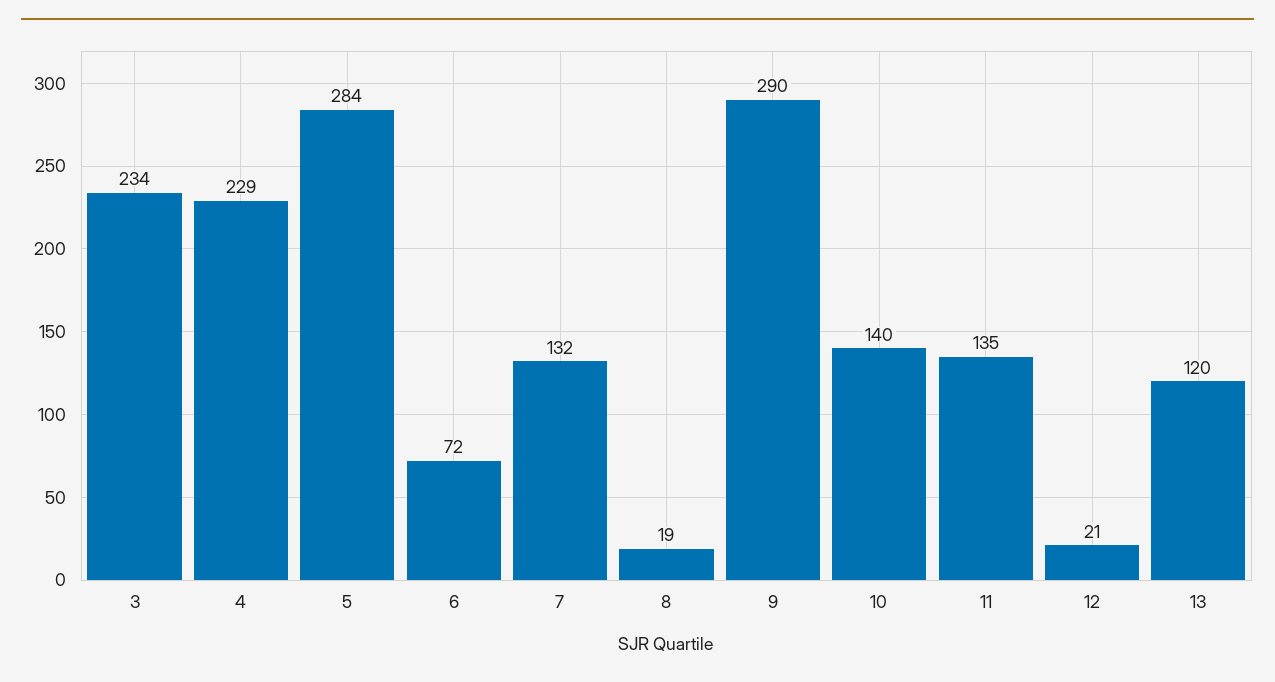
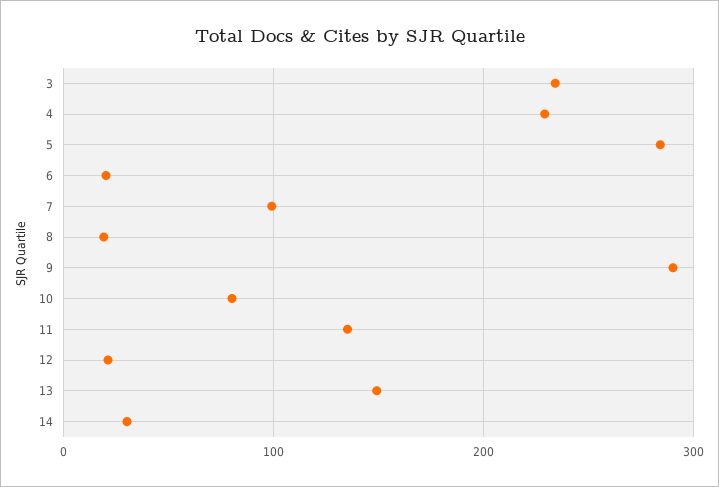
  {
    "3": 234,
    "4": 229,
    "5": 284,
-   "6": 72,
+   "6": 20,
-   "7": 132,
+   "7": 100,
    "8": 19,
    "9": 290,
-   "10": 140,
+   "10": 80,
    "11": 135,
    "12": 21,
-   "13": 120
+   "13": 150,
+   "14": 30
  }

